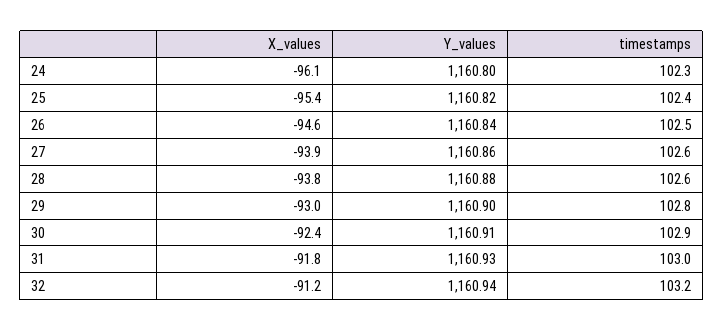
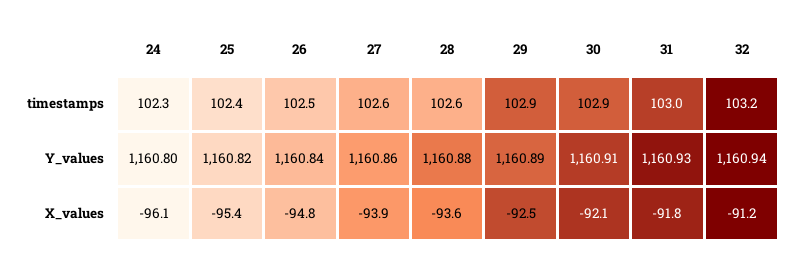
  {
    "X_values": {
      "24": -96.1,
      "25": -95.4,
-     "26": -94.6,
+     "26": -94.8,
      "27": -93.9,
-     "28": -93.8,
+     "28": -93.6,
-     "29": -93,
+     "29": -92.5,
-     "30": -92.4,
+     "30": -92.1,
      "31": -91.8,
      "32": -91.2
    },
    "Y_values": {
      "24": 1160.8,
      "25": 1160.82,
      "26": 1160.84,
      "27": 1160.86,
      "28": 1160.88,
-     "29": 1160.9,
+     "29": 1160.89,
      "30": 1160.91,
      "31": 1160.93,
      "32": 1160.94
    },
    "timestamps": {
      "24": 102.3,
      "25": 102.4,
      "26": 102.5,
      "27": 102.6,
      "28": 102.6,
-     "29": 102.8,
+     "29": 102.9,
      "30": 102.9,
      "31": 103,
      "32": 103.2
    }
  }

